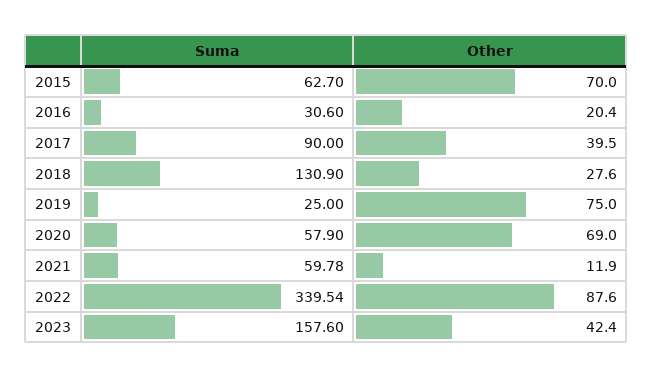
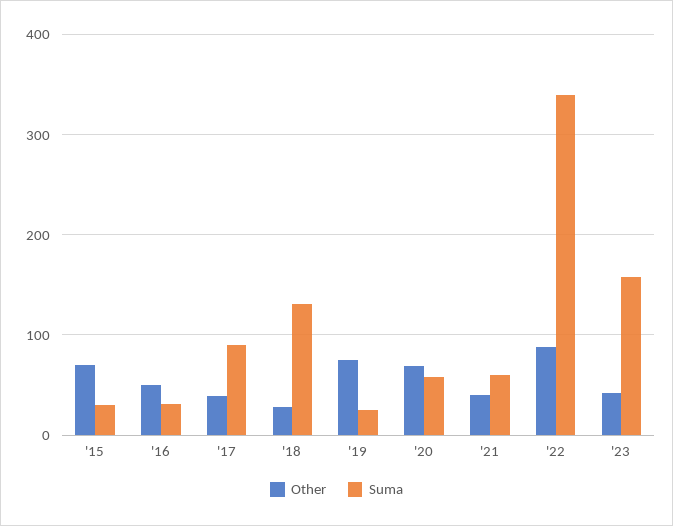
  {
    "Suma": {
-     "2015": 62.7,
+     "2015": 30,
      "2016": 30.6,
      "2017": 90,
      "2018": 130.9,
      "2019": 25,
      "2020": 57.9,
      "2021": 59.78,
      "2022": 339.54,
      "2023": 157.6
    },
    "Other": {
      "2015": 70,
-     "2016": 20.4,
+     "2016": 50,
      "2017": 39.5,
      "2018": 27.6,
      "2019": 75,
      "2020": 69,
-     "2021": 11.9,
+     "2021": 40,
      "2022": 87.6,
      "2023": 42.4
    }
  }

